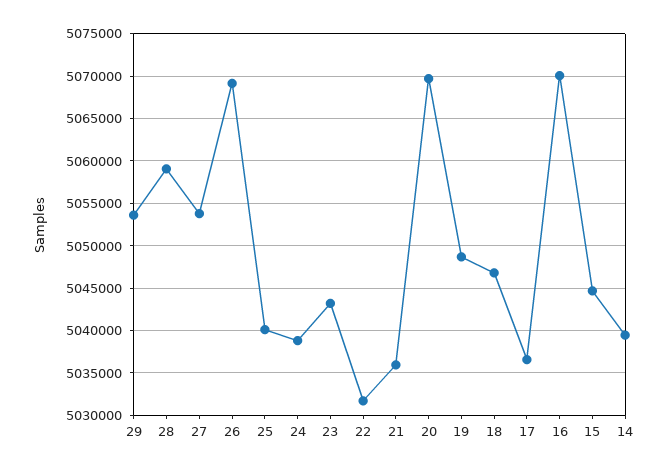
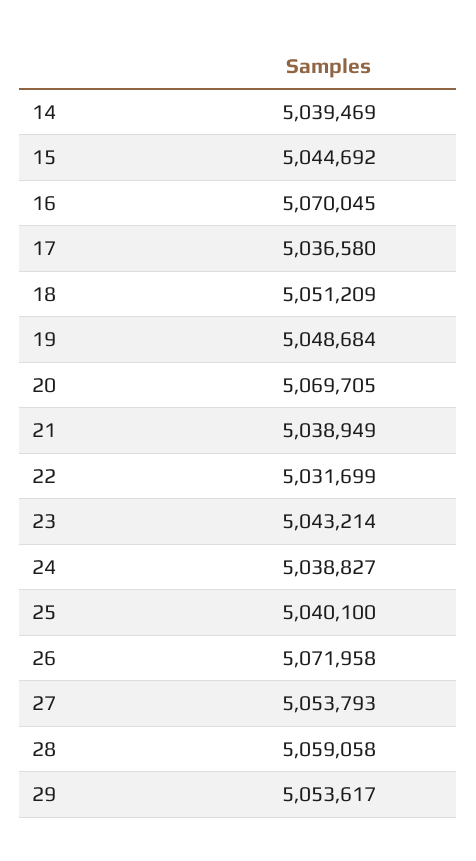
  {
    "29": 5053617,
    "28": 5059058,
    "27": 5053793,
-   "26": 5069000,
+   "26": 5071958,
    "25": 5040100,
    "24": 5038827,
    "23": 5043214,
    "22": 5031699,
-   "21": 5036000,
+   "21": 5038949,
    "20": 5069705,
    "19": 5048684,
-   "18": 5047000,
+   "18": 5051209,
    "17": 5036580,
    "16": 5070045,
    "15": 5044692,
    "14": 5039469
  }

